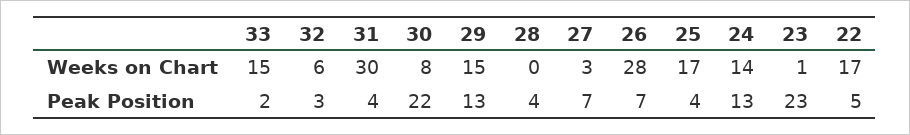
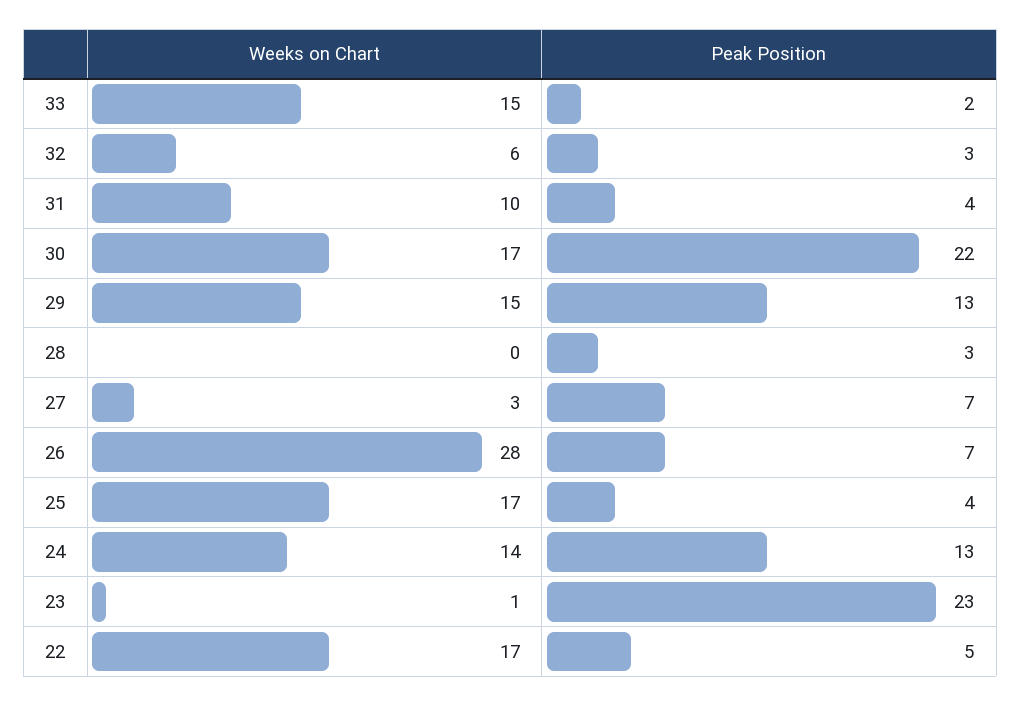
  {
    "33": {
      "Weeks on Chart": 15,
      "Peak Position": 2
    },
    "32": {
      "Weeks on Chart": 6,
      "Peak Position": 3
    },
    "31": {
-     "Weeks on Chart": 30,
+     "Weeks on Chart": 10,
      "Peak Position": 4
    },
    "30": {
-     "Weeks on Chart": 8,
+     "Weeks on Chart": 17,
      "Peak Position": 22
    },
    "29": {
      "Weeks on Chart": 15,
      "Peak Position": 13
    },
    "28": {
      "Weeks on Chart": 0,
-     "Peak Position": 4
+     "Peak Position": 3
    },
    "27": {
      "Weeks on Chart": 3,
      "Peak Position": 7
    },
    "26": {
      "Weeks on Chart": 28,
      "Peak Position": 7
    },
    "25": {
      "Weeks on Chart": 17,
      "Peak Position": 4
    },
    "24": {
      "Weeks on Chart": 14,
      "Peak Position": 13
    },
    "23": {
      "Weeks on Chart": 1,
      "Peak Position": 23
    },
    "22": {
      "Weeks on Chart": 17,
      "Peak Position": 5
    }
  }

